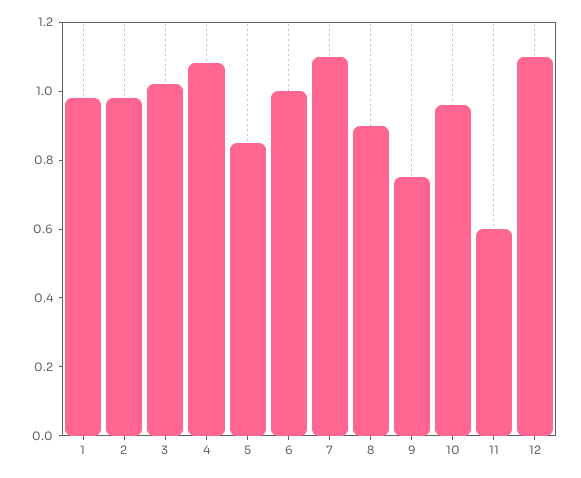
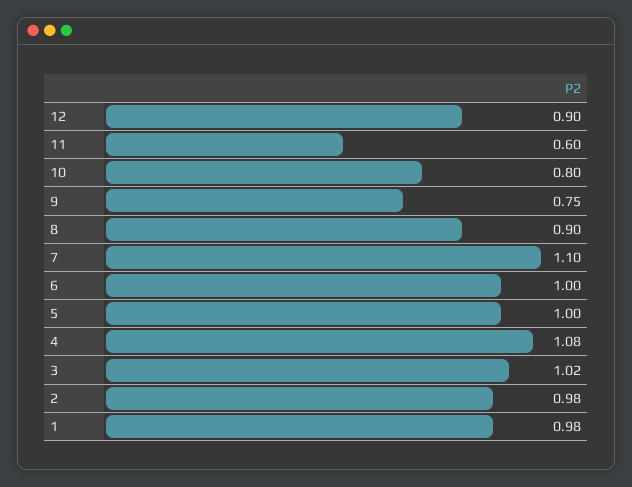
  {
    "1": 0.98,
    "2": 0.98,
    "3": 1.02,
    "4": 1.08,
-   "5": 0.85,
+   "5": 1,
    "6": 1,
    "7": 1.1,
    "8": 0.9,
    "9": 0.75,
-   "10": 0.95,
+   "10": 0.8,
    "11": 0.6,
-   "12": 1.1
+   "12": 0.9
  }

